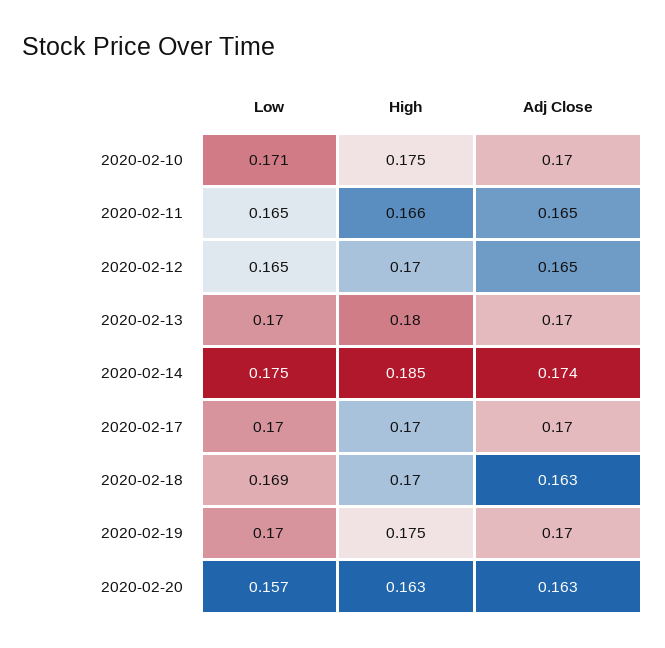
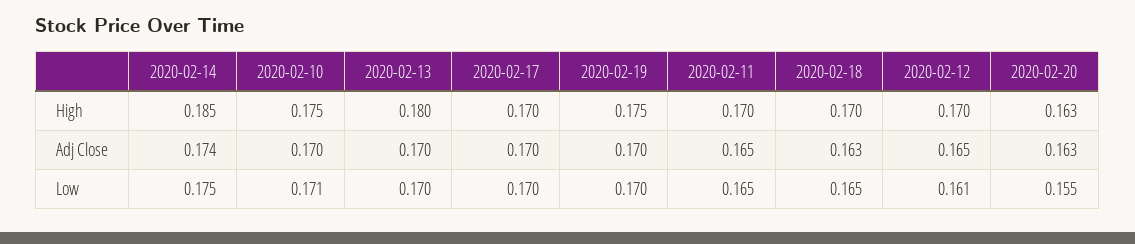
  {
    "Low": {
      "2020-02-10": 0.171,
      "2020-02-11": 0.165,
-     "2020-02-12": 0.165,
+     "2020-02-12": 0.161,
      "2020-02-13": 0.17,
      "2020-02-14": 0.175,
      "2020-02-17": 0.17,
-     "2020-02-18": 0.169,
+     "2020-02-18": 0.165,
      "2020-02-19": 0.17,
-     "2020-02-20": 0.157
+     "2020-02-20": 0.155
    },
    "High": {
      "2020-02-10": 0.175,
-     "2020-02-11": 0.166,
+     "2020-02-11": 0.17,
      "2020-02-12": 0.17,
      "2020-02-13": 0.18,
      "2020-02-14": 0.185,
      "2020-02-17": 0.17,
      "2020-02-18": 0.17,
      "2020-02-19": 0.175,
      "2020-02-20": 0.163
    },
    "Adj Close": {
      "2020-02-10": 0.17,
      "2020-02-11": 0.165,
      "2020-02-12": 0.165,
      "2020-02-13": 0.17,
      "2020-02-14": 0.174,
      "2020-02-17": 0.17,
      "2020-02-18": 0.163,
      "2020-02-19": 0.17,
      "2020-02-20": 0.163
    }
  }

